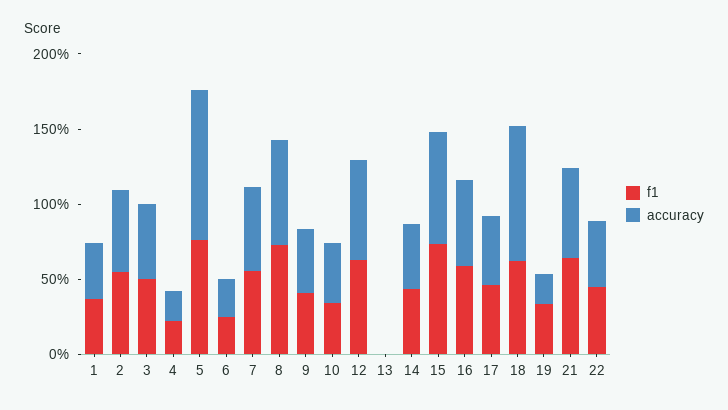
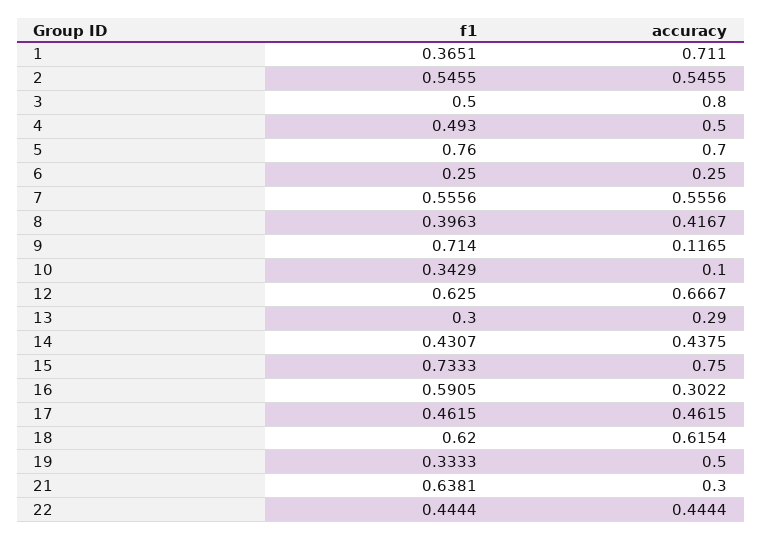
  {
    "f1": {
      "1": 0.3651,
      "2": 0.5455,
      "3": 0.5,
-     "4": 0.2,
+     "4": 0.493,
      "5": 0.76,
      "6": 0.25,
      "7": 0.5556,
-     "8": 0.7,
+     "8": 0.3963,
-     "9": 0.4,
+     "9": 0.714,
      "10": 0.3429,
      "12": 0.625,
-     "13": 0,
+     "13": 0.3,
      "14": 0.4307,
      "15": 0.7333,
      "16": 0.5905,
      "17": 0.4615,
      "18": 0.62,
      "19": 0.3333,
      "21": 0.6381,
      "22": 0.4444
    },
    "accuracy": {
-     "1": 0.4,
+     "1": 0.711,
      "2": 0.5455,
-     "3": 0.5,
+     "3": 0.8,
-     "4": 0.2,
+     "4": 0.5,
-     "5": 1,
+     "5": 0.7,
      "6": 0.25,
      "7": 0.5556,
-     "8": 0.7,
+     "8": 0.4167,
-     "9": 0.4,
+     "9": 0.1165,
-     "10": 0.4,
+     "10": 0.1,
      "12": 0.6667,
-     "13": 0,
+     "13": 0.29,
      "14": 0.4375,
      "15": 0.75,
-     "16": 0.6,
+     "16": 0.3022,
      "17": 0.4615,
-     "18": 0.9,
+     "18": 0.6154,
-     "19": 0.2,
+     "19": 0.5,
-     "21": 0.6,
+     "21": 0.3,
      "22": 0.4444
    }
  }

